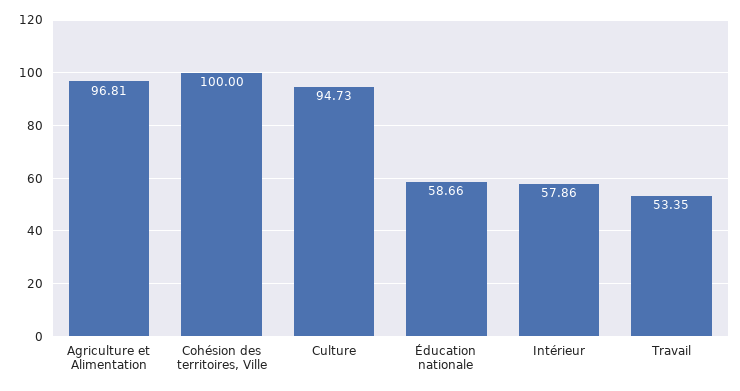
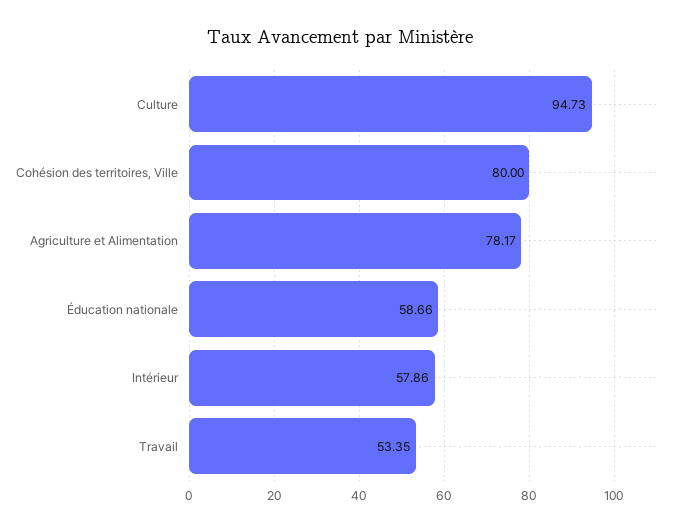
  {
-   "Agriculture et Alimentation": 96.81,
+   "Agriculture et Alimentation": 78.17,
-   "Cohésion des territoires, Ville": 100,
+   "Cohésion des territoires, Ville": 80,
    "Culture": 94.73,
    "Éducation nationale": 58.66,
    "Intérieur": 57.86,
    "Travail": 53.35
  }

